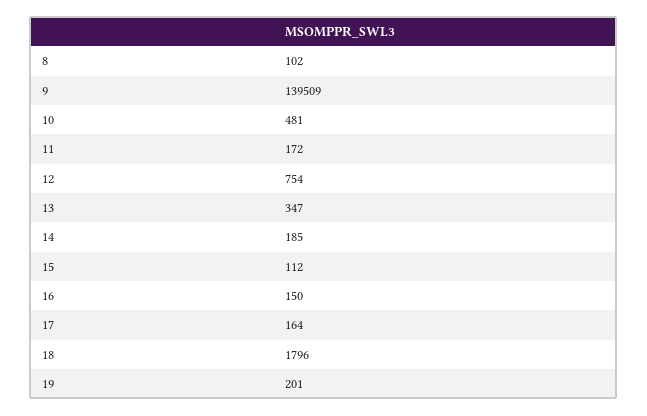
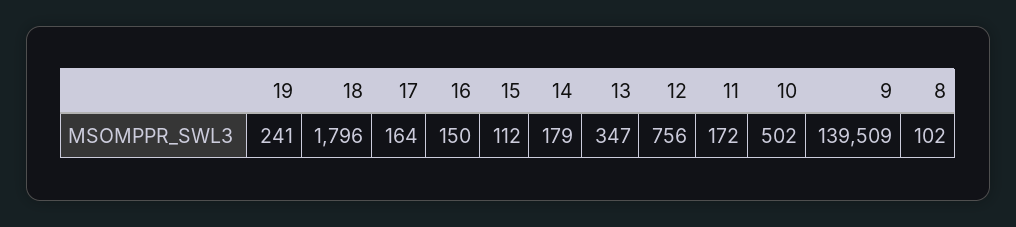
  {
    "8": 102,
    "9": 139509,
-   "10": 481,
+   "10": 502,
    "11": 172,
-   "12": 754,
+   "12": 756,
    "13": 347,
-   "14": 185,
+   "14": 179,
    "15": 112,
    "16": 150,
    "17": 164,
    "18": 1796,
-   "19": 201
+   "19": 241
  }

